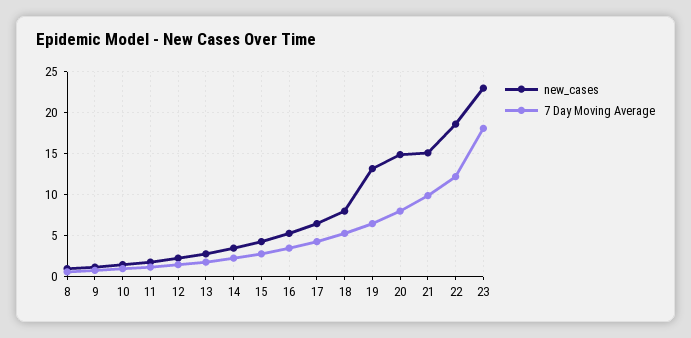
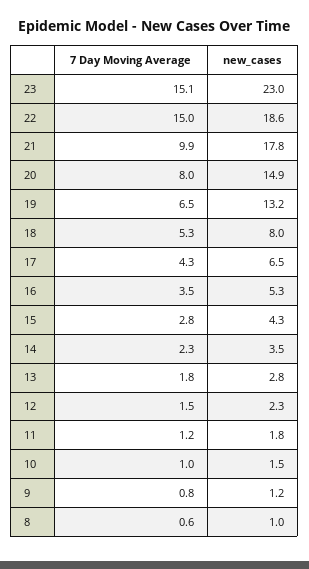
  {
    "new_cases": {
      "8": 1,
      "9": 1.2,
      "10": 1.5,
      "11": 1.8,
      "12": 2.3,
      "13": 2.8,
      "14": 3.5,
      "15": 4.3,
      "16": 5.3,
      "17": 6.5,
      "18": 8,
      "19": 13.2,
      "20": 14.9,
-     "21": 15,
+     "21": 17.8,
      "22": 18.6,
      "23": 23
    },
    "7 Day Moving Average": {
      "8": 0.6,
      "9": 0.8,
      "10": 1,
      "11": 1.2,
      "12": 1.5,
      "13": 1.8,
      "14": 2.3,
      "15": 2.8,
      "16": 3.5,
      "17": 4.3,
      "18": 5.3,
      "19": 6.5,
      "20": 8,
      "21": 9.9,
-     "22": 12,
+     "22": 15,
-     "23": 18
+     "23": 15.1
    }
  }

